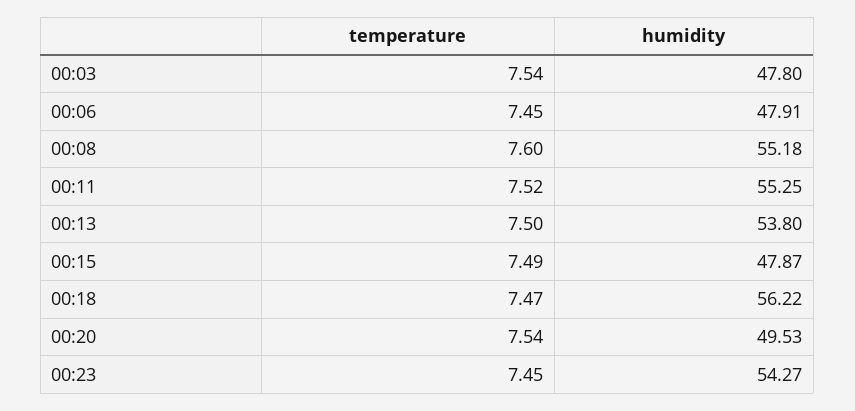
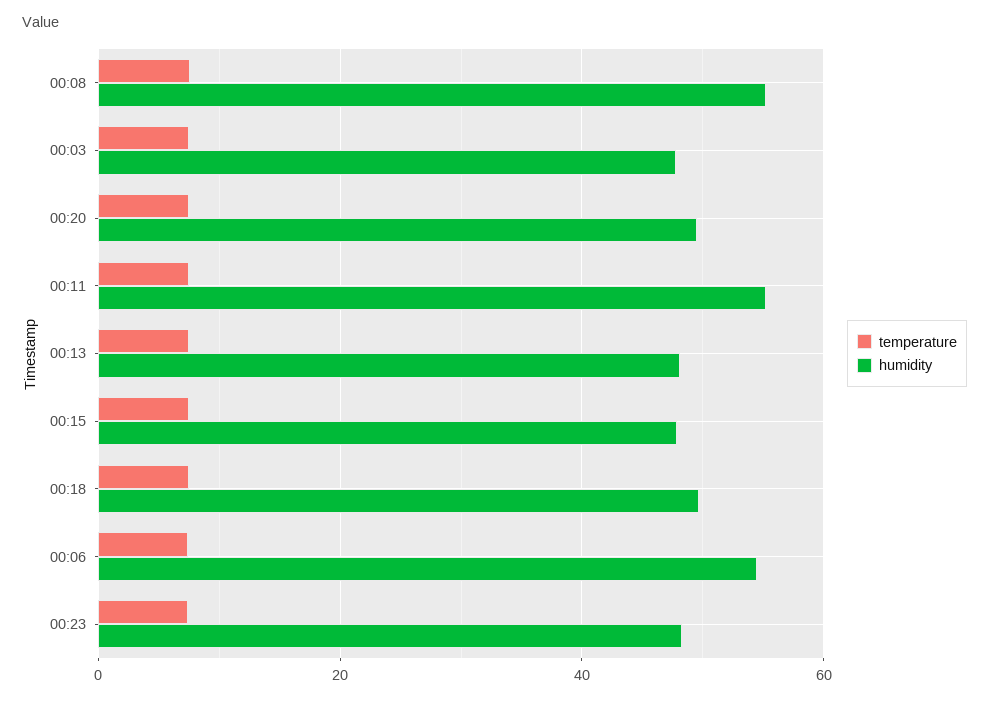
  {
    "temperature": {
      "00:03": 7.54,
      "00:06": 7.45,
      "00:08": 7.6,
      "00:11": 7.52,
      "00:13": 7.5,
      "00:15": 7.49,
      "00:18": 7.47,
      "00:20": 7.54,
      "00:23": 7.45
    },
    "humidity": {
      "00:03": 47.8,
-     "00:06": 47.91,
+     "00:06": 54,
      "00:08": 55.18,
      "00:11": 55.25,
-     "00:13": 53.8,
+     "00:13": 48,
      "00:15": 47.87,
-     "00:18": 56.22,
+     "00:18": 50,
      "00:20": 49.53,
-     "00:23": 54.27
+     "00:23": 48
    }
  }

